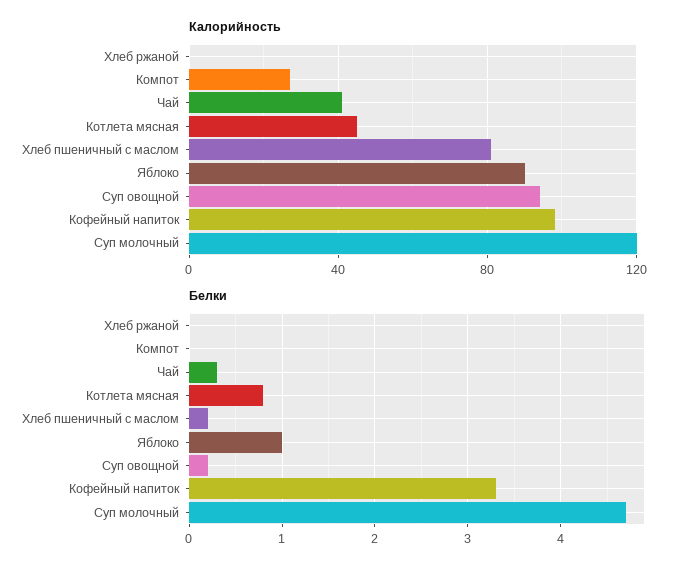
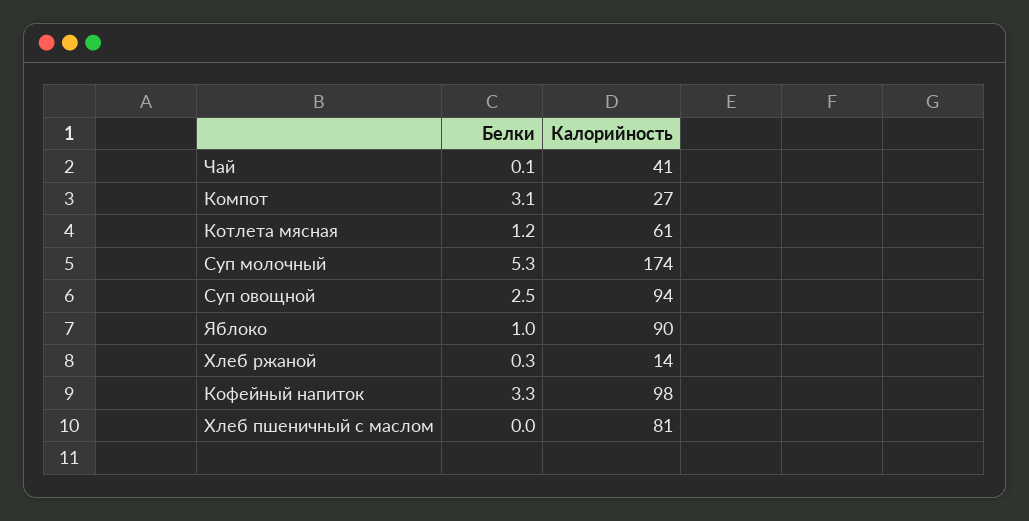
  {
    "Калорийность": {
-     "Хлеб ржаной": 0,
+     "Хлеб ржаной": 14,
      "Компот": 27,
      "Чай": 41,
-     "Котлета мясная": 45,
+     "Котлета мясная": 61,
      "Хлеб пшеничный с маслом": 81,
      "Яблоко": 90,
      "Суп овощной": 94,
      "Кофейный напиток": 98,
-     "Суп молочный": 120
+     "Суп молочный": 174
    },
    "Белки": {
-     "Хлеб ржаной": 0,
+     "Хлеб ржаной": 0.3,
-     "Компот": 0,
+     "Компот": 3.1,
-     "Чай": 0.3,
+     "Чай": 0.1,
-     "Котлета мясная": 0.8,
+     "Котлета мясная": 1.2,
-     "Хлеб пшеничный с маслом": 0.2,
+     "Хлеб пшеничный с маслом": 0,
      "Яблоко": 1,
-     "Суп овощной": 0.2,
+     "Суп овощной": 2.5,
      "Кофейный напиток": 3.3,
-     "Суп молочный": 4.7
+     "Суп молочный": 5.3
    }
  }

